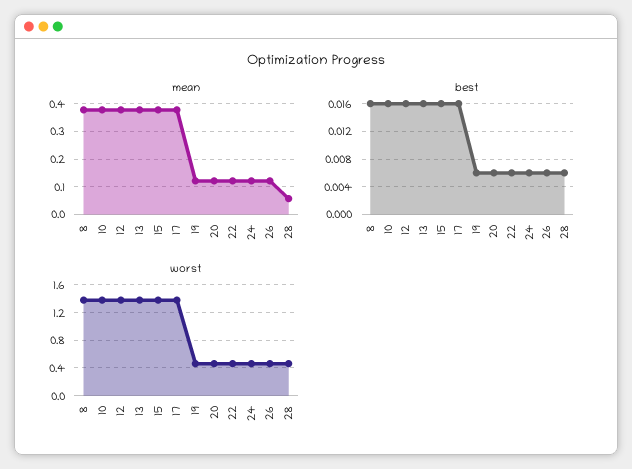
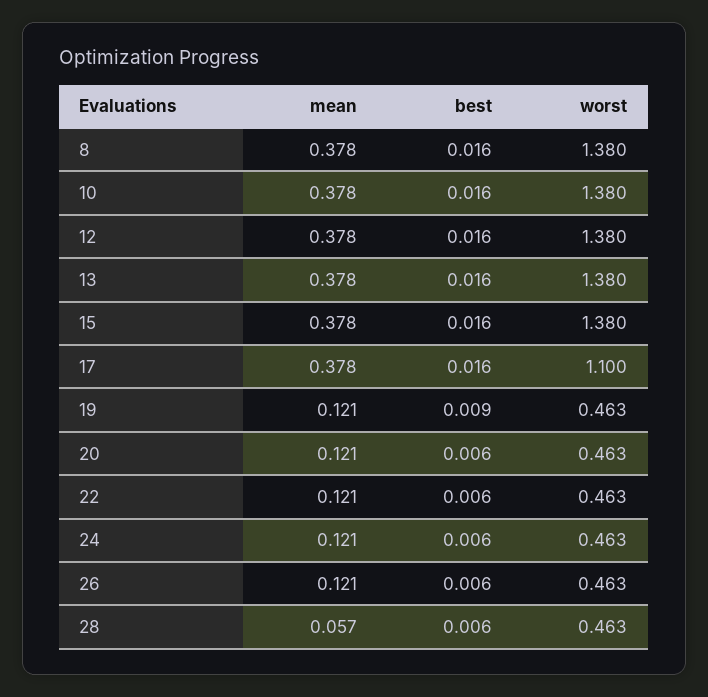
  {
    "mean": {
      "8": 0.378,
      "10": 0.378,
      "12": 0.378,
      "13": 0.378,
      "15": 0.378,
      "17": 0.378,
      "19": 0.121,
      "20": 0.121,
      "22": 0.121,
      "24": 0.121,
      "26": 0.121,
      "28": 0.057
    },
    "best": {
      "8": 0.016,
      "10": 0.016,
      "12": 0.016,
      "13": 0.016,
      "15": 0.016,
      "17": 0.016,
-     "19": 0.006,
+     "19": 0.009,
      "20": 0.006,
      "22": 0.006,
      "24": 0.006,
      "26": 0.006,
      "28": 0.006
    },
    "worst": {
      "8": 1.38,
      "10": 1.38,
      "12": 1.38,
      "13": 1.38,
      "15": 1.38,
-     "17": 1.4,
+     "17": 1.1,
      "19": 0.463,
      "20": 0.463,
      "22": 0.463,
      "24": 0.463,
      "26": 0.463,
      "28": 0.463
    }
  }

